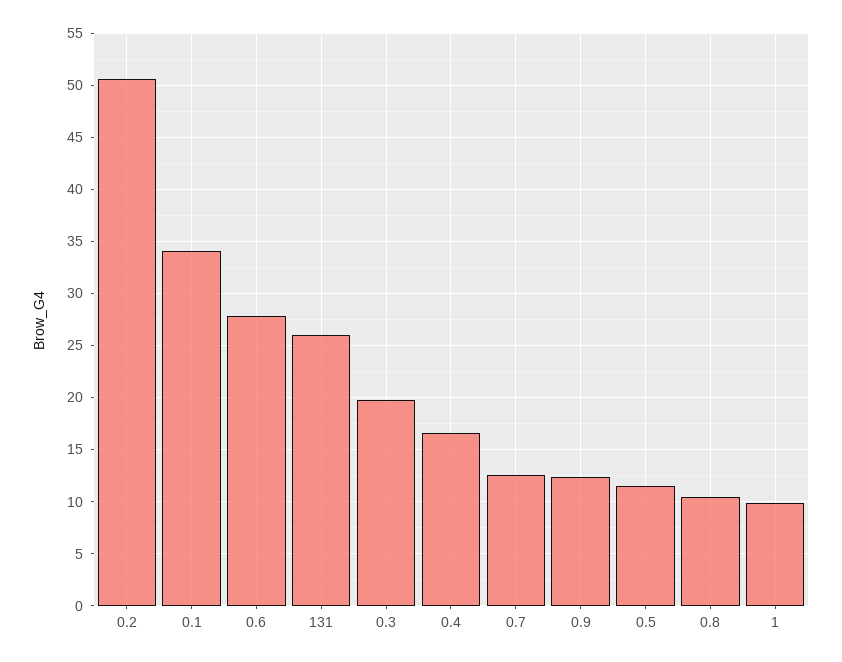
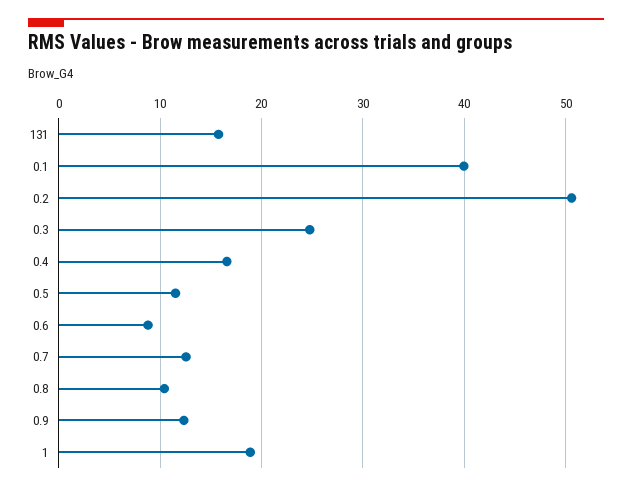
  {
    "0.2": 51,
-   "0.1": 34,
+   "0.1": 40,
-   "0.6": 28,
+   "0.6": 9,
-   "131": 26,
+   "131": 16,
-   "0.3": 20,
+   "0.3": 25,
    "0.4": 17,
    "0.7": 13,
    "0.9": 12,
    "0.5": 12,
    "0.8": 10,
-   "1": 10
+   "1": 19
  }

